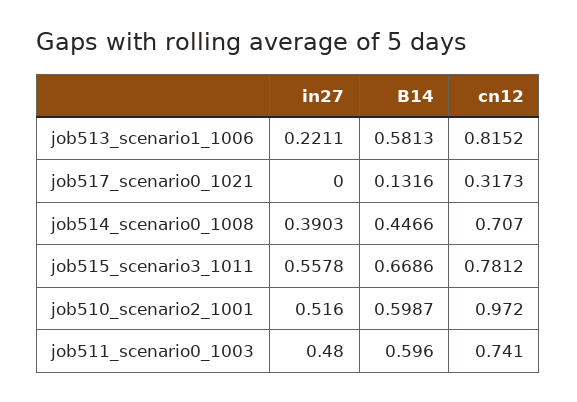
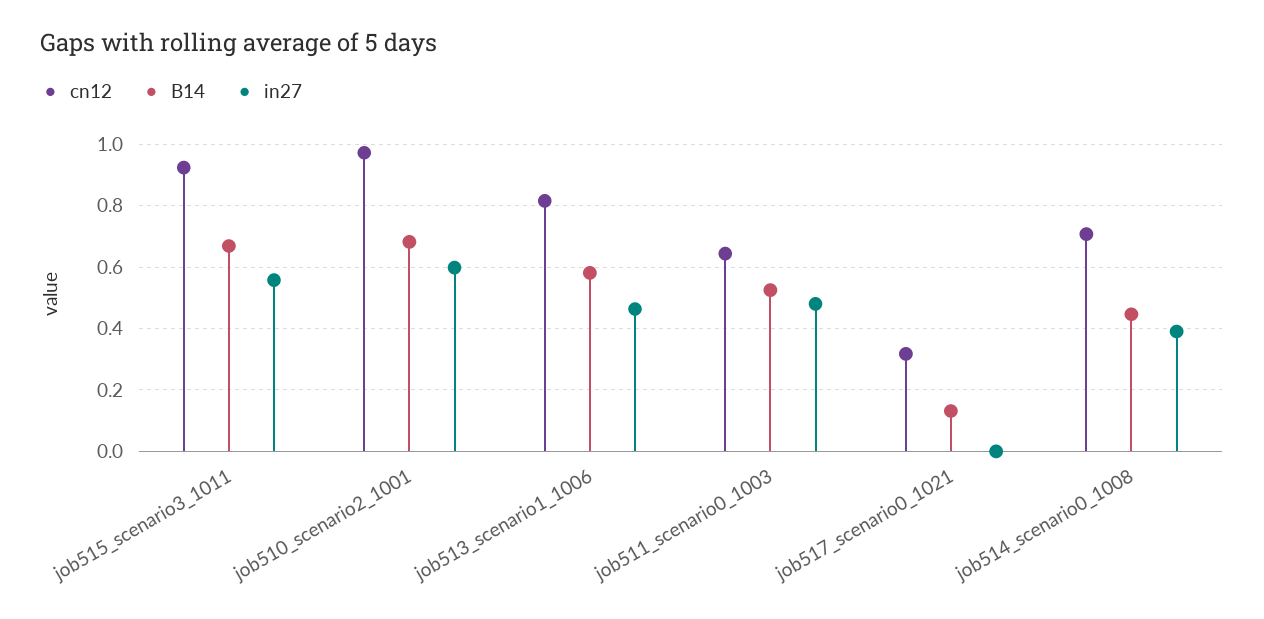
  {
    "in27": {
-     "job513_scenario1_1006": 0.2211,
+     "job513_scenario1_1006": 0.46,
      "job517_scenario0_1021": 0,
      "job514_scenario0_1008": 0.3903,
      "job515_scenario3_1011": 0.5578,
-     "job510_scenario2_1001": 0.516,
+     "job510_scenario2_1001": 0.6,
      "job511_scenario0_1003": 0.48
    },
    "B14": {
      "job513_scenario1_1006": 0.5813,
      "job517_scenario0_1021": 0.1316,
      "job514_scenario0_1008": 0.4466,
      "job515_scenario3_1011": 0.6686,
-     "job510_scenario2_1001": 0.5987,
+     "job510_scenario2_1001": 0.68,
-     "job511_scenario0_1003": 0.596
+     "job511_scenario0_1003": 0.52
    },
    "cn12": {
      "job513_scenario1_1006": 0.8152,
      "job517_scenario0_1021": 0.3173,
      "job514_scenario0_1008": 0.707,
-     "job515_scenario3_1011": 0.7812,
+     "job515_scenario3_1011": 0.92,
      "job510_scenario2_1001": 0.972,
-     "job511_scenario0_1003": 0.741
+     "job511_scenario0_1003": 0.64
    }
  }

